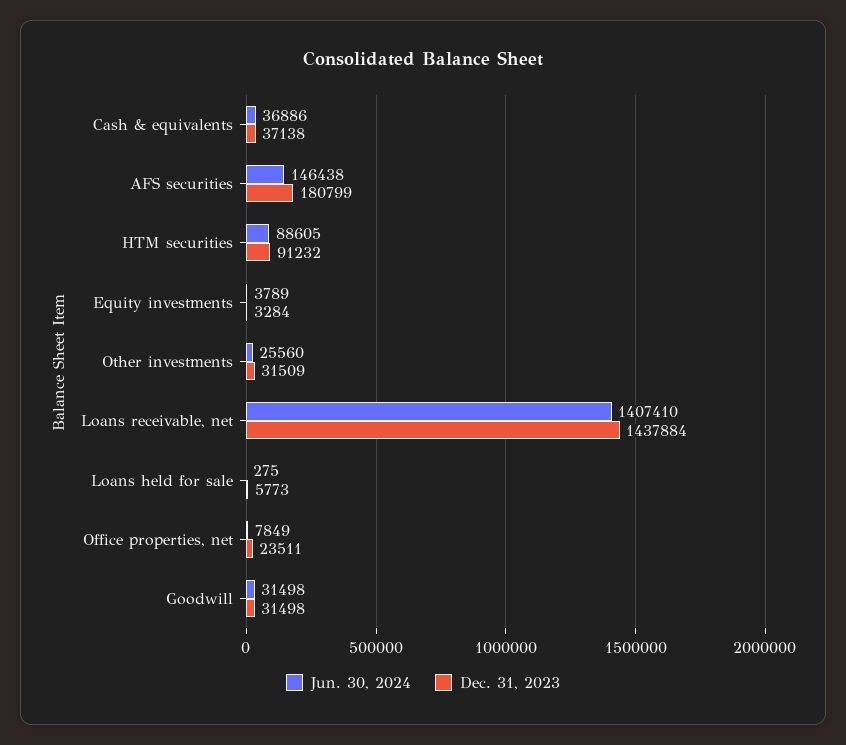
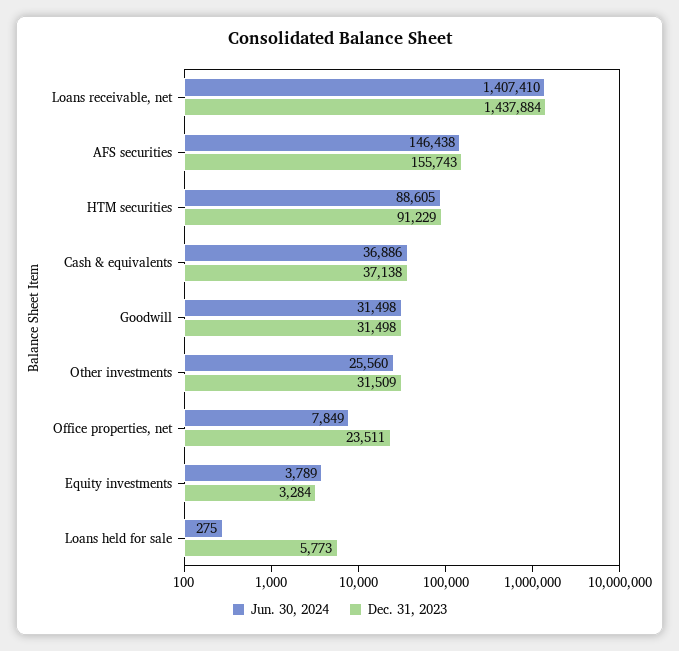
  {
    "Jun. 30, 2024": {
      "Cash & equivalents": 36886,
      "AFS securities": 146438,
      "HTM securities": 88605,
      "Equity investments": 3789,
      "Other investments": 25560,
      "Loans receivable, net": 1407410,
      "Loans held for sale": 275,
      "Office properties, net": 7849,
      "Goodwill": 31498
    },
    "Dec. 31, 2023": {
      "Cash & equivalents": 37138,
-     "AFS securities": 180799,
+     "AFS securities": 155743,
-     "HTM securities": 91232,
+     "HTM securities": 91229,
      "Equity investments": 3284,
      "Other investments": 31509,
      "Loans receivable, net": 1437884,
      "Loans held for sale": 5773,
      "Office properties, net": 23511,
      "Goodwill": 31498
    }
  }

